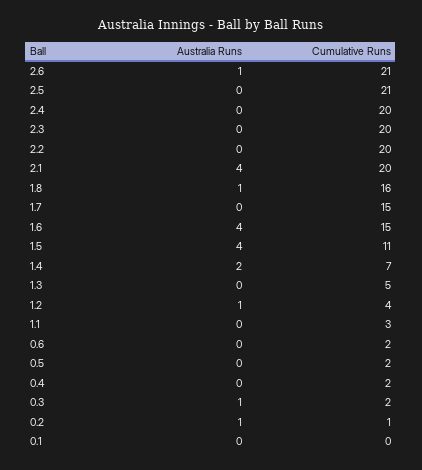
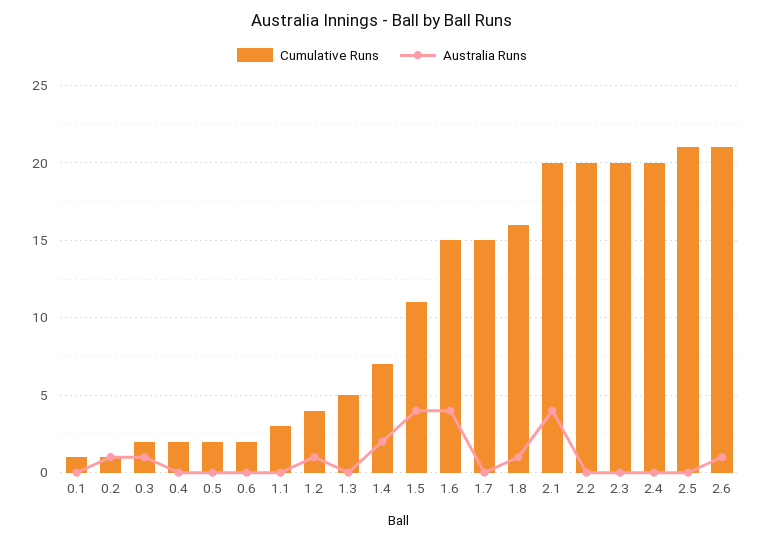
  {
    "Australia Runs": {
      "2.6": 1,
      "2.5": 0,
      "2.4": 0,
      "2.3": 0,
      "2.2": 0,
      "2.1": 4,
      "1.8": 1,
      "1.7": 0,
      "1.6": 4,
      "1.5": 4,
      "1.4": 2,
      "1.3": 0,
      "1.2": 1,
      "1.1": 0,
      "0.6": 0,
      "0.5": 0,
      "0.4": 0,
      "0.3": 1,
      "0.2": 1,
      "0.1": 0
    },
    "Cumulative Runs": {
      "2.6": 21,
      "2.5": 21,
      "2.4": 20,
      "2.3": 20,
      "2.2": 20,
      "2.1": 20,
      "1.8": 16,
      "1.7": 15,
      "1.6": 15,
      "1.5": 11,
      "1.4": 7,
      "1.3": 5,
      "1.2": 4,
      "1.1": 3,
      "0.6": 2,
      "0.5": 2,
      "0.4": 2,
      "0.3": 2,
      "0.2": 1,
-     "0.1": 0
+     "0.1": 1
    }
  }

